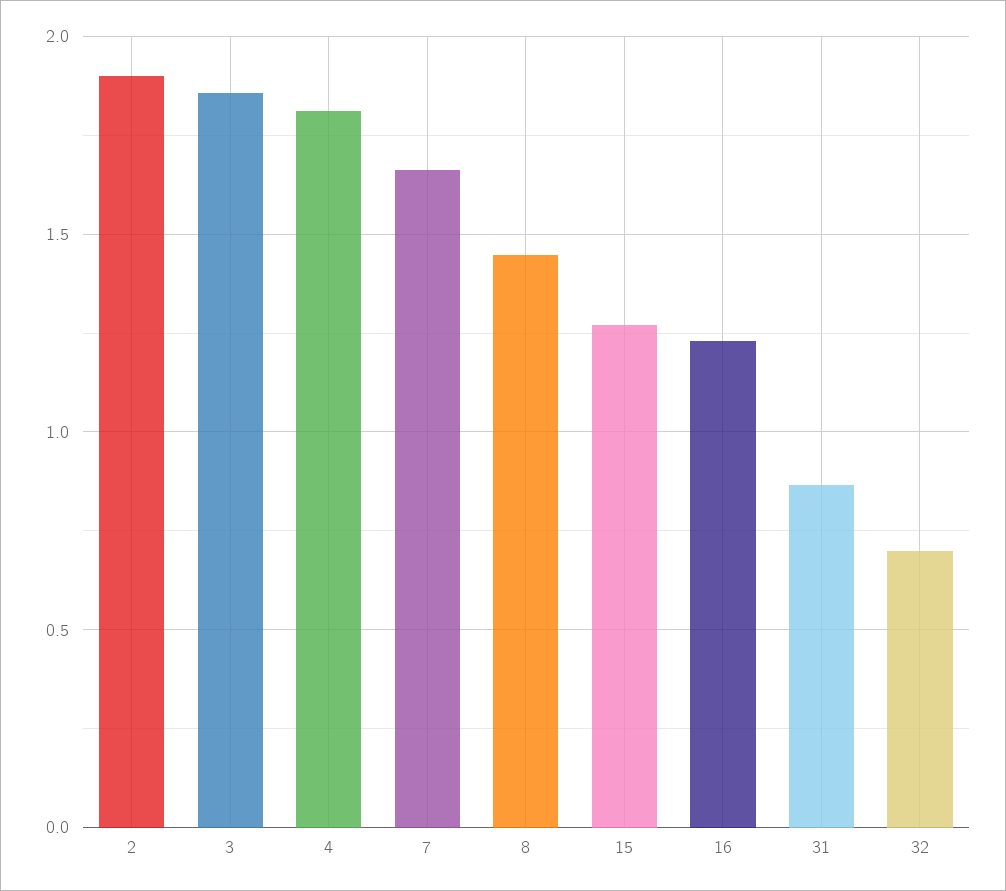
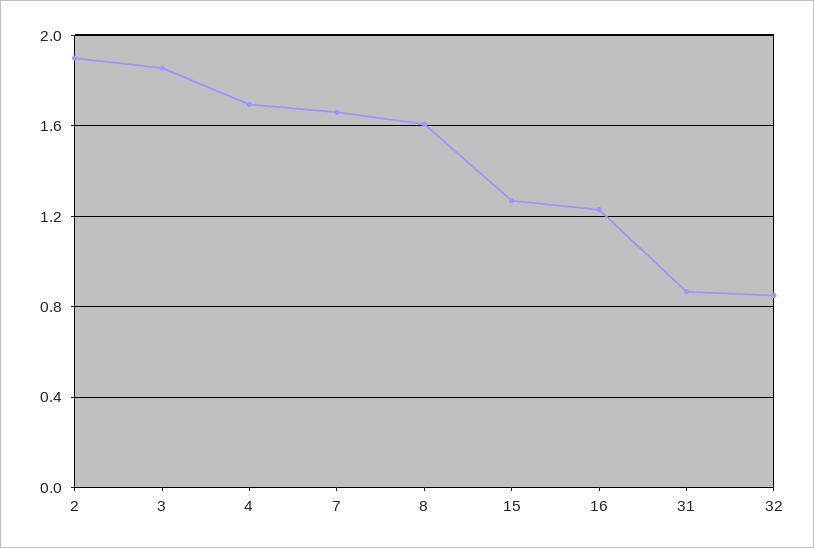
  {
    "2": 1.9,
    "3": 1.85,
-   "4": 1.8,
+   "4": 1.7,
    "7": 1.65,
-   "8": 1.45,
+   "8": 1.6,
    "15": 1.25,
    "16": 1.25,
    "31": 0.85,
-   "32": 0.7
+   "32": 0.85
  }

